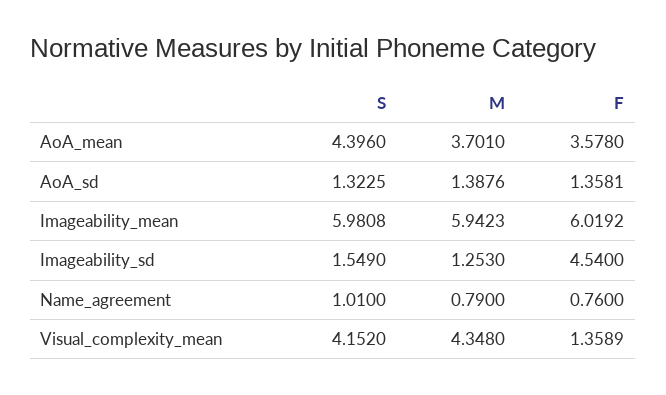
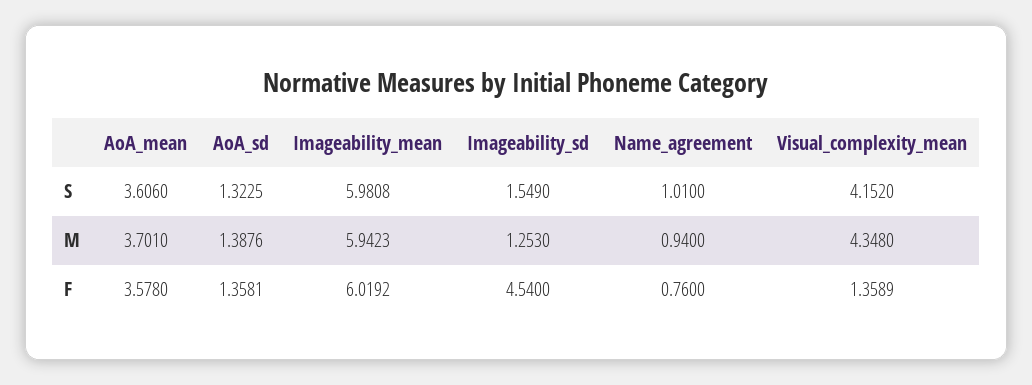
  {
    "S": {
-     "AoA_mean": 4.396,
+     "AoA_mean": 3.606,
      "AoA_sd": 1.3225,
      "Imageability_mean": 5.9808,
      "Imageability_sd": 1.549,
      "Name_agreement": 1.01,
      "Visual_complexity_mean": 4.152
    },
    "M": {
      "AoA_mean": 3.701,
      "AoA_sd": 1.3876,
      "Imageability_mean": 5.9423,
      "Imageability_sd": 1.253,
-     "Name_agreement": 0.79,
+     "Name_agreement": 0.94,
      "Visual_complexity_mean": 4.348
    },
    "F": {
      "AoA_mean": 3.578,
      "AoA_sd": 1.3581,
      "Imageability_mean": 6.0192,
      "Imageability_sd": 4.54,
      "Name_agreement": 0.76,
      "Visual_complexity_mean": 1.3589
    }
  }

